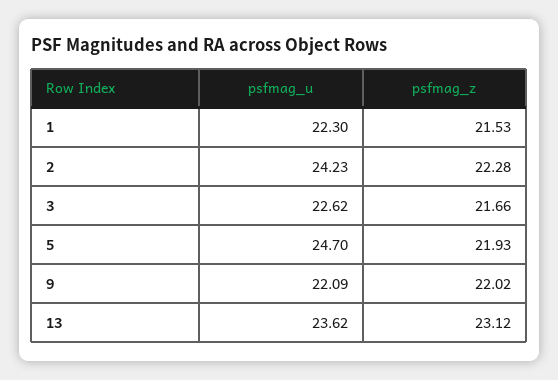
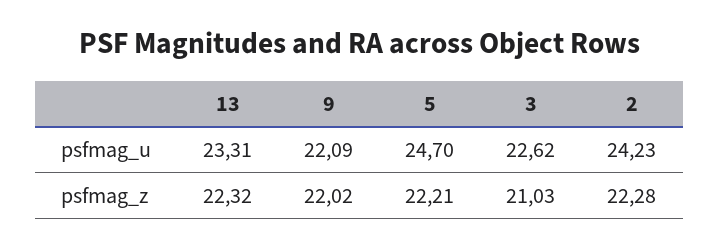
  {
    "psfmag_u": {
-     "1": 22.3,
      "2": 24.23,
      "3": 22.62,
      "5": 24.7,
      "9": 22.09,
-     "13": 23.62
+     "13": 23.31
    },
    "psfmag_z": {
-     "1": 21.53,
      "2": 22.28,
-     "3": 21.66,
+     "3": 21.03,
-     "5": 21.93,
+     "5": 22.21,
      "9": 22.02,
-     "13": 23.12
+     "13": 22.32
    }
  }

